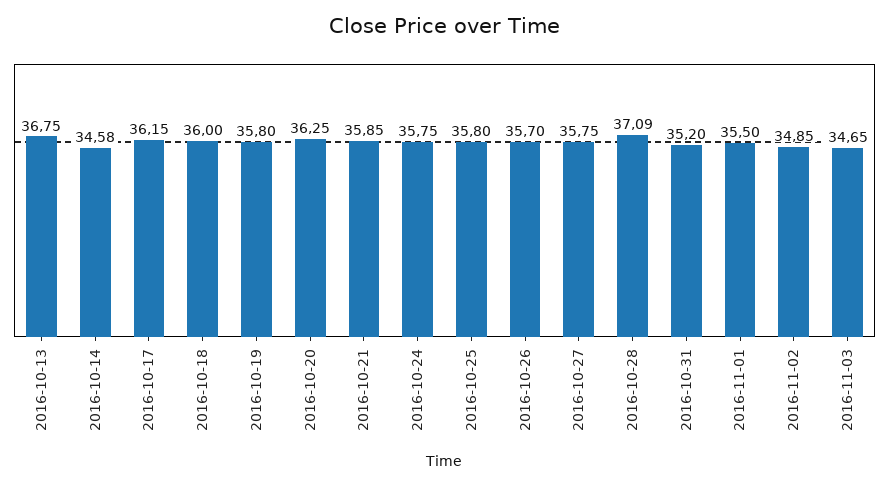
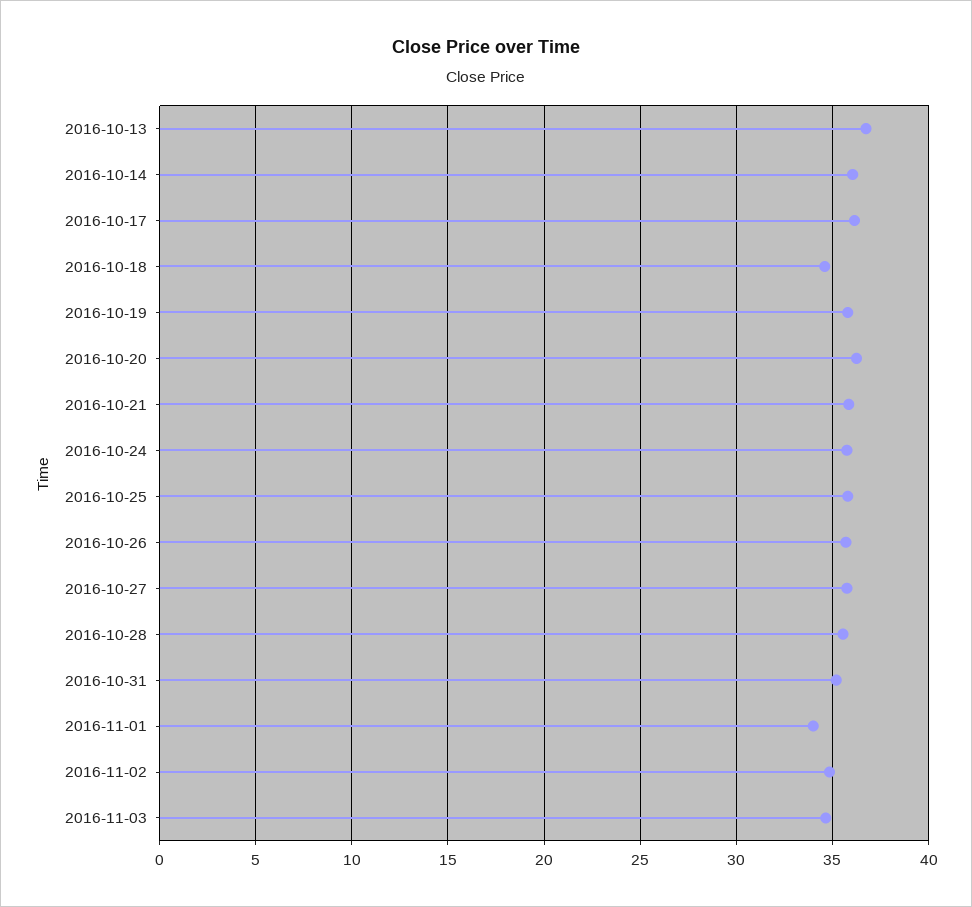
  {
    "2016-10-13": 36.75,
-   "2016-10-14": 34.58,
+   "2016-10-14": 36,
    "2016-10-17": 36.15,
-   "2016-10-18": 36,
+   "2016-10-18": 34.5,
    "2016-10-19": 35.8,
    "2016-10-20": 36.25,
    "2016-10-21": 35.85,
    "2016-10-24": 35.75,
    "2016-10-25": 35.8,
    "2016-10-26": 35.7,
    "2016-10-27": 35.75,
-   "2016-10-28": 37.09,
+   "2016-10-28": 35.5,
    "2016-10-31": 35.2,
-   "2016-11-01": 35.5,
+   "2016-11-01": 34,
    "2016-11-02": 34.85,
    "2016-11-03": 34.65
  }

